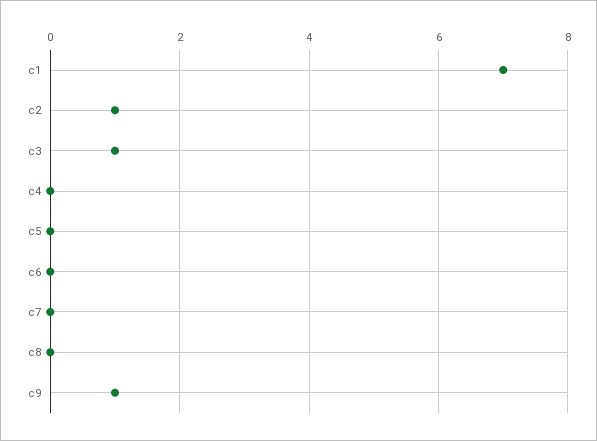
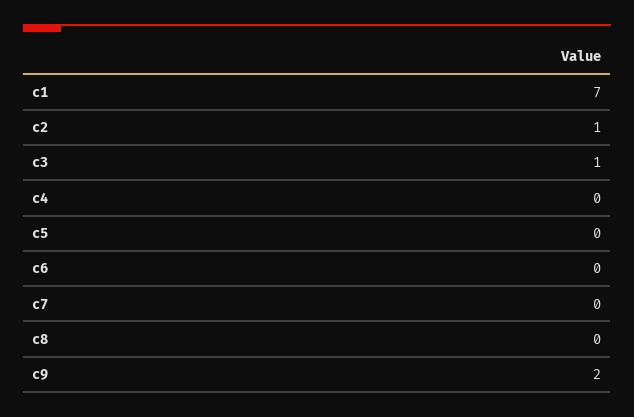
  {
    "c1": 7,
    "c2": 1,
    "c3": 1,
    "c4": 0,
    "c5": 0,
    "c6": 0,
    "c7": 0,
    "c8": 0,
-   "c9": 1
+   "c9": 2
  }

